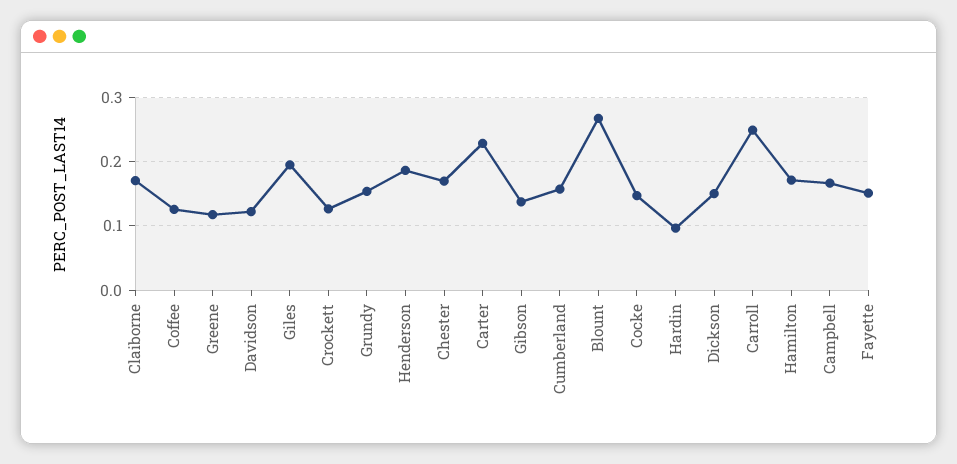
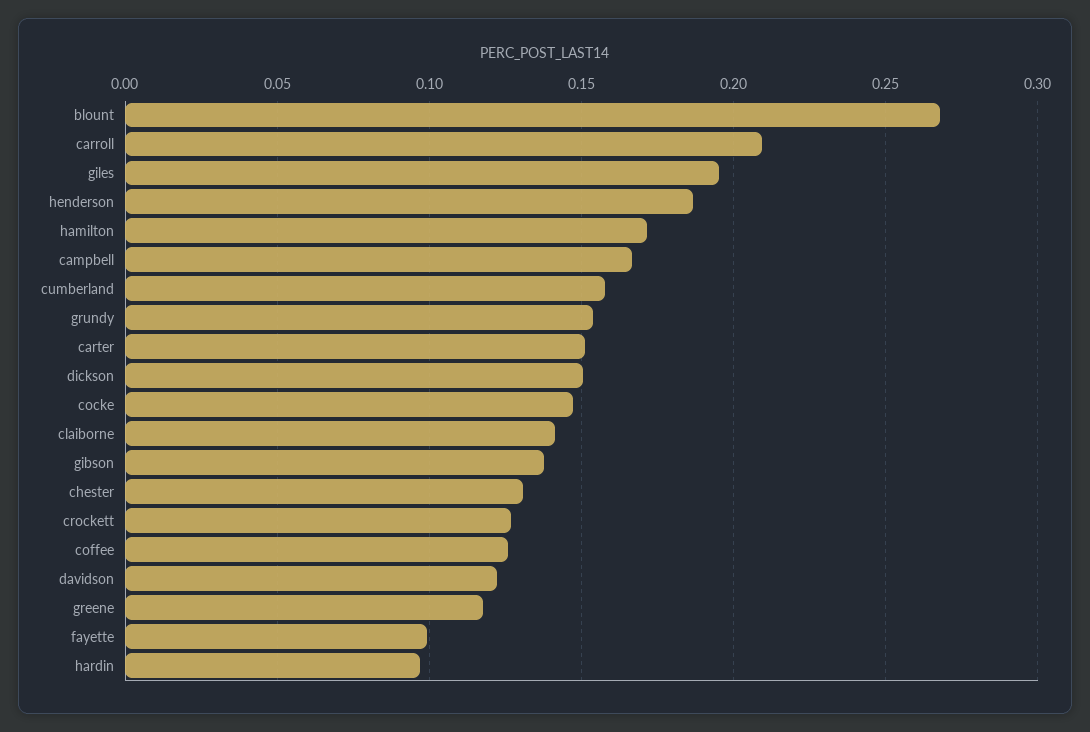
  {
-   "Claiborne": 0.17,
+   "Claiborne": 0.14,
    "Coffee": 0.125,
    "Greene": 0.12,
    "Davidson": 0.12,
    "Giles": 0.195,
    "Crockett": 0.125,
    "Grundy": 0.155,
    "Henderson": 0.185,
-   "Chester": 0.17,
+   "Chester": 0.13,
-   "Carter": 0.23,
+   "Carter": 0.15,
    "Gibson": 0.14,
    "Cumberland": 0.16,
    "Blount": 0.27,
    "Cocke": 0.145,
    "Hardin": 0.095,
    "Dickson": 0.15,
-   "Carroll": 0.25,
+   "Carroll": 0.21,
    "Hamilton": 0.17,
    "Campbell": 0.165,
-   "Fayette": 0.15
+   "Fayette": 0.1
  }

